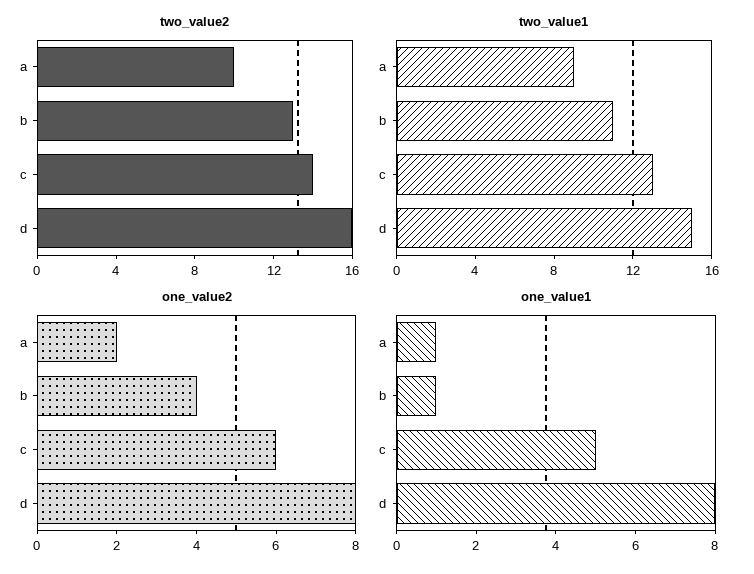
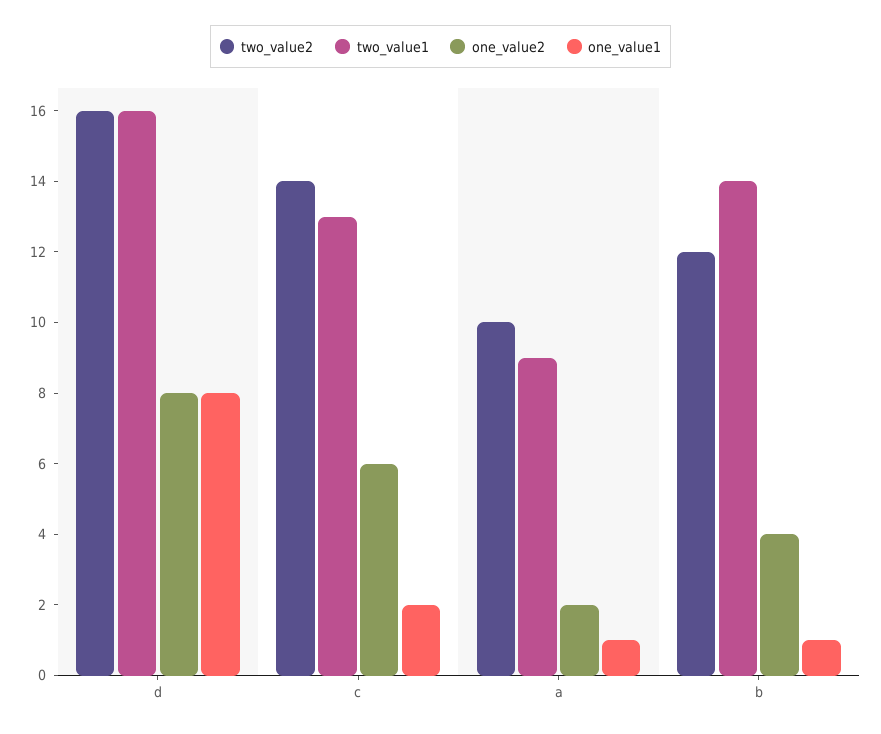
  {
    "two_value2": {
      "a": 10,
-     "b": 13,
+     "b": 12,
      "c": 14,
      "d": 16
    },
    "two_value1": {
      "a": 9,
-     "b": 11,
+     "b": 14,
      "c": 13,
-     "d": 15
+     "d": 16
    },
    "one_value2": {
      "a": 2,
      "b": 4,
      "c": 6,
      "d": 8
    },
    "one_value1": {
      "a": 1,
      "b": 1,
-     "c": 5,
+     "c": 2,
      "d": 8
    }
  }

